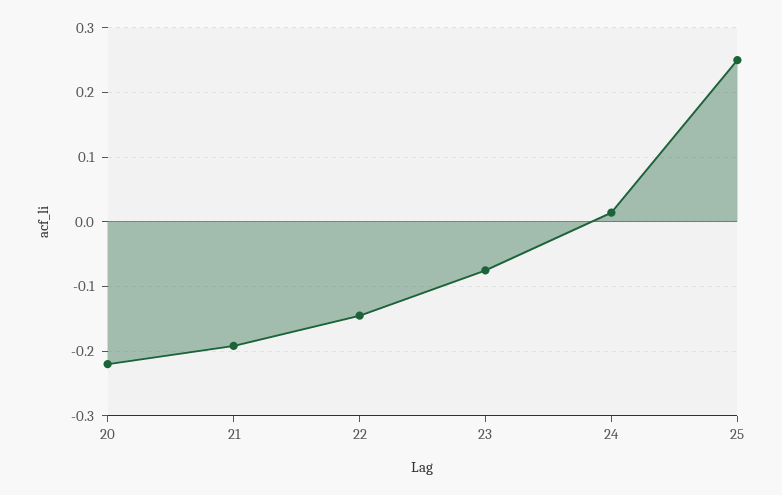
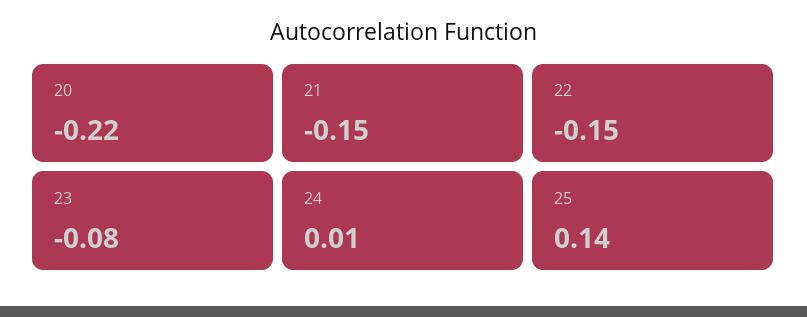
  {
    "20": -0.22,
-   "21": -0.19,
+   "21": -0.15,
    "22": -0.15,
    "23": -0.08,
    "24": 0.01,
-   "25": 0.25
+   "25": 0.14
  }

